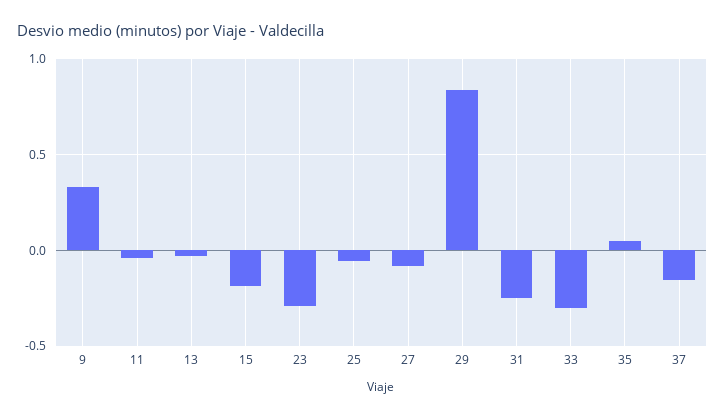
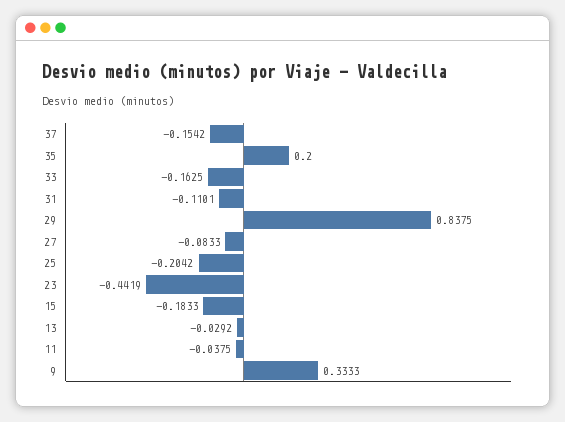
  {
    "9": 0.3333,
    "11": -0.0375,
    "13": -0.0292,
    "15": -0.1833,
-   "23": -0.3,
+   "23": -0.4419,
-   "25": -0.05,
+   "25": -0.2042,
    "27": -0.0833,
    "29": 0.8375,
-   "31": -0.25,
+   "31": -0.1101,
-   "33": -0.3,
+   "33": -0.1625,
-   "35": 0.05,
+   "35": 0.2,
    "37": -0.1542
  }

